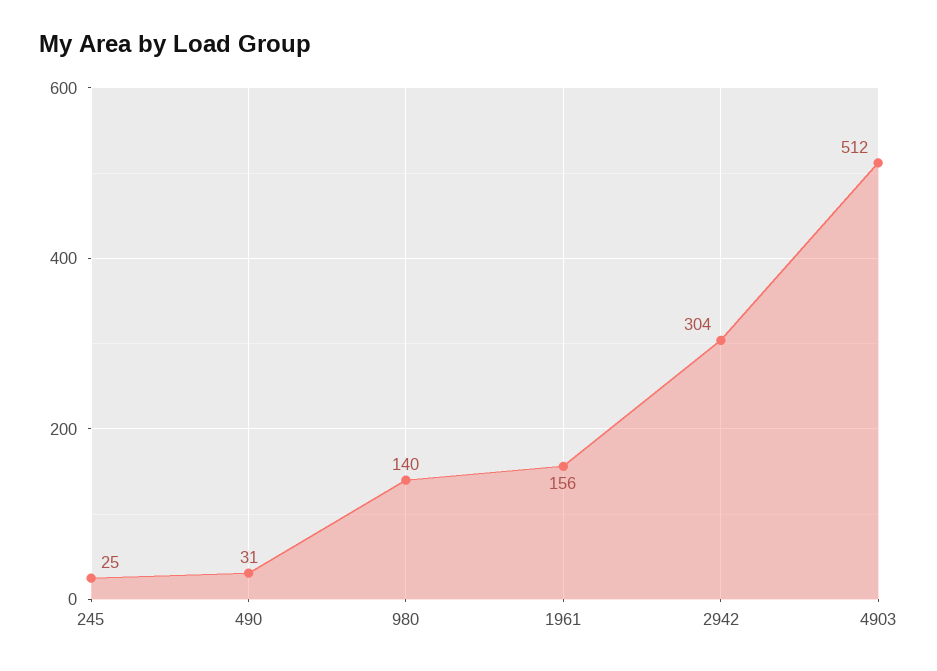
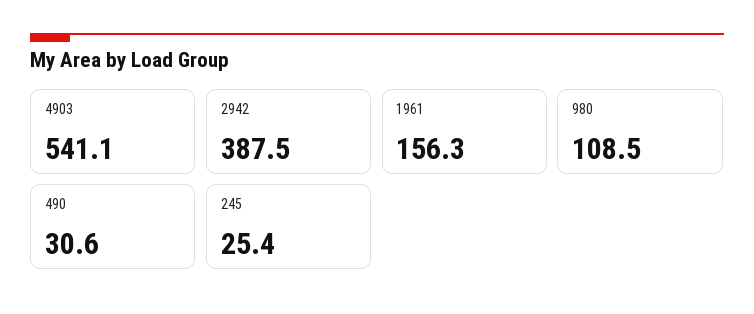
  {
    "245": 25.4,
    "490": 30.6,
-   "980": 140,
+   "980": 108.5,
    "1961": 156.3,
-   "2942": 304,
+   "2942": 387.5,
-   "4903": 512
+   "4903": 541.1
  }

